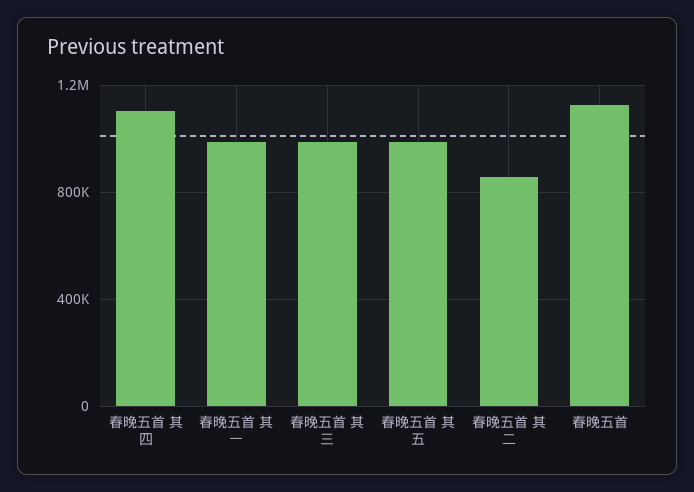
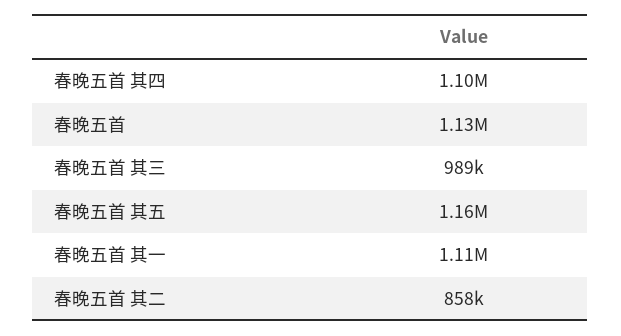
  {
    "春晚五首 其四": 1100000,
-   "春晚五首 其一": 1000000,
+   "春晚五首 其一": 1110000,
    "春晚五首 其三": 989000,
-   "春晚五首 其五": 1000000,
+   "春晚五首 其五": 1160000,
    "春晚五首 其二": 858000,
    "春晚五首": 1130000
  }

